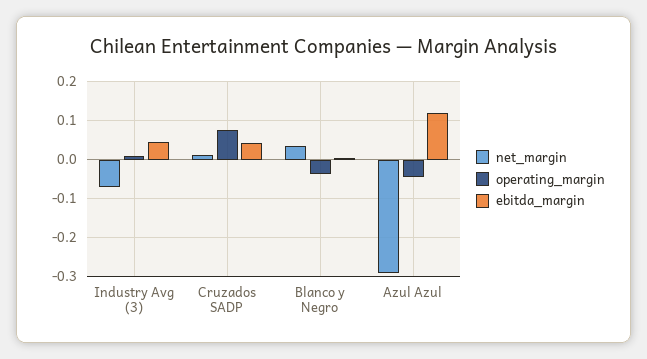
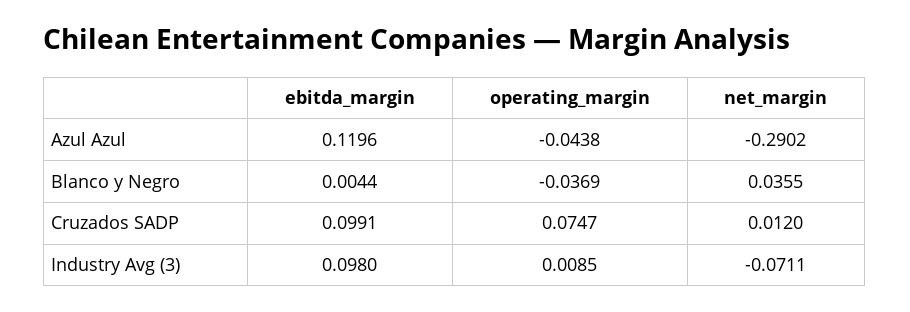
  {
    "net_margin": {
      "Industry Avg (3)": -0.0711,
      "Cruzados SADP": 0.012,
      "Blanco y Negro": 0.0355,
      "Azul Azul": -0.2902
    },
    "operating_margin": {
      "Industry Avg (3)": 0.0085,
      "Cruzados SADP": 0.0747,
      "Blanco y Negro": -0.0369,
      "Azul Azul": -0.0438
    },
    "ebitda_margin": {
-     "Industry Avg (3)": 0.04,
+     "Industry Avg (3)": 0.098,
-     "Cruzados SADP": 0.04,
+     "Cruzados SADP": 0.0991,
      "Blanco y Negro": 0.0044,
      "Azul Azul": 0.1196
    }
  }

